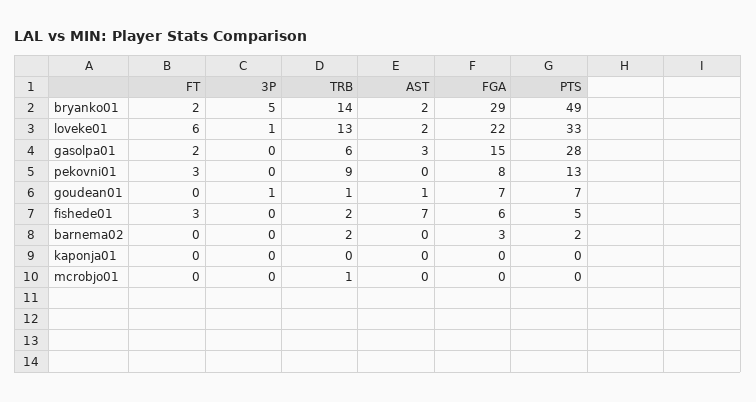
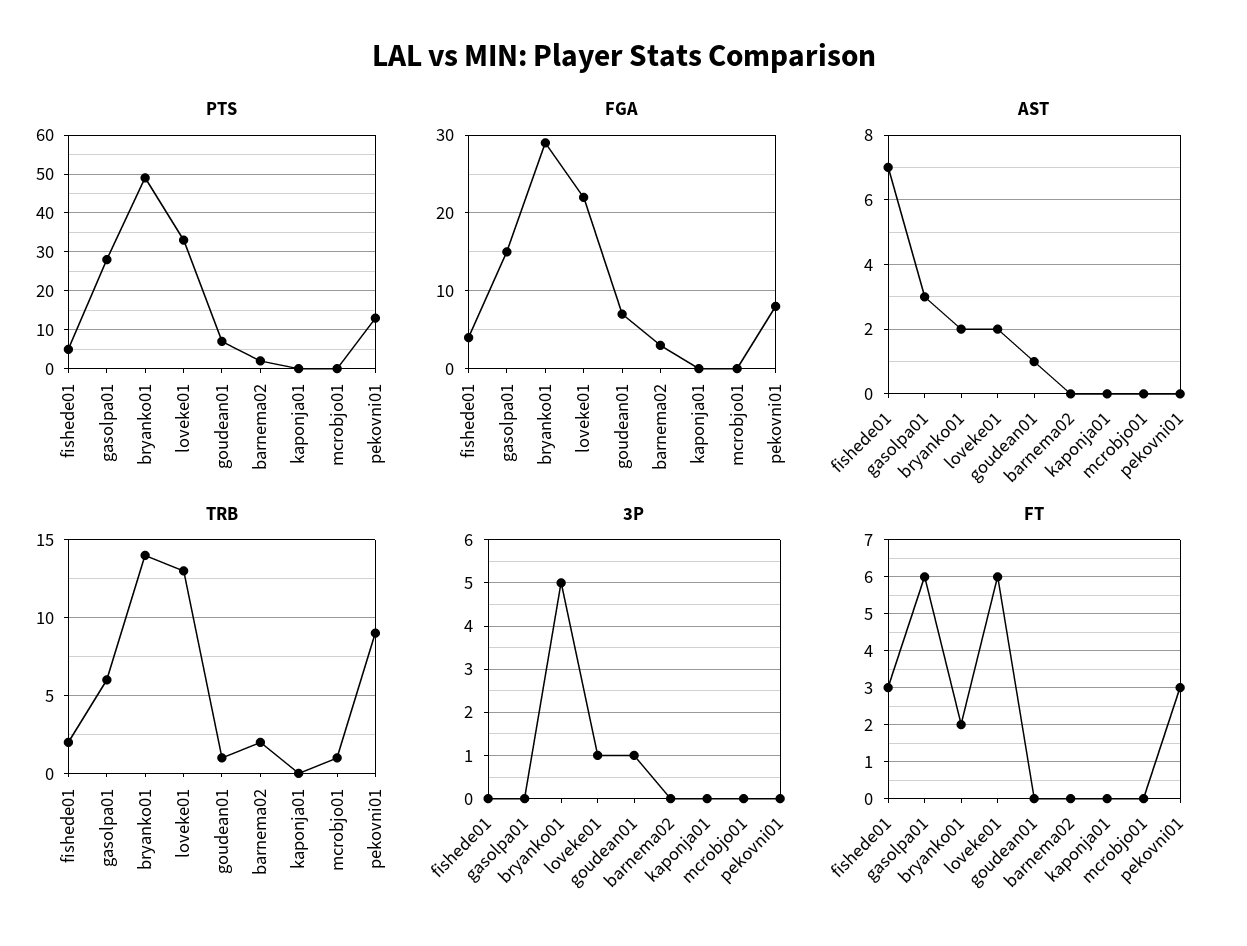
  {
    "FT": {
      "bryanko01": 2,
      "loveke01": 6,
-     "gasolpa01": 2,
+     "gasolpa01": 6,
      "pekovni01": 3,
      "goudean01": 0,
      "fishede01": 3,
      "barnema02": 0,
      "kaponja01": 0,
      "mcrobjo01": 0
    },
    "3P": {
      "bryanko01": 5,
      "loveke01": 1,
      "gasolpa01": 0,
      "pekovni01": 0,
      "goudean01": 1,
      "fishede01": 0,
      "barnema02": 0,
      "kaponja01": 0,
      "mcrobjo01": 0
    },
    "TRB": {
      "bryanko01": 14,
      "loveke01": 13,
      "gasolpa01": 6,
      "pekovni01": 9,
      "goudean01": 1,
      "fishede01": 2,
      "barnema02": 2,
      "kaponja01": 0,
      "mcrobjo01": 1
    },
    "AST": {
      "bryanko01": 2,
      "loveke01": 2,
      "gasolpa01": 3,
      "pekovni01": 0,
      "goudean01": 1,
      "fishede01": 7,
      "barnema02": 0,
      "kaponja01": 0,
      "mcrobjo01": 0
    },
    "FGA": {
      "bryanko01": 29,
      "loveke01": 22,
      "gasolpa01": 15,
      "pekovni01": 8,
      "goudean01": 7,
-     "fishede01": 6,
+     "fishede01": 4,
      "barnema02": 3,
      "kaponja01": 0,
      "mcrobjo01": 0
    },
    "PTS": {
      "bryanko01": 49,
      "loveke01": 33,
      "gasolpa01": 28,
      "pekovni01": 13,
      "goudean01": 7,
      "fishede01": 5,
      "barnema02": 2,
      "kaponja01": 0,
      "mcrobjo01": 0
    }
  }

